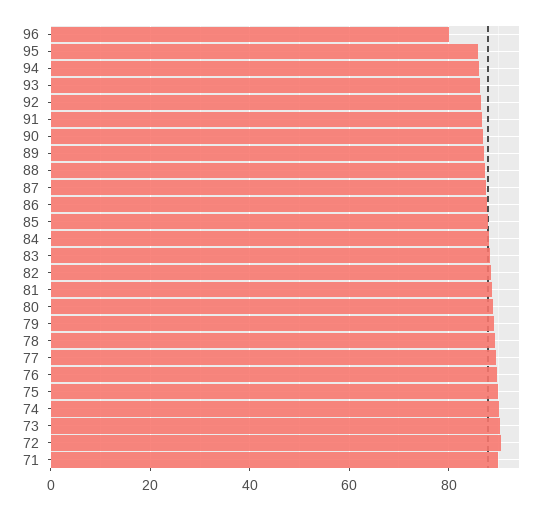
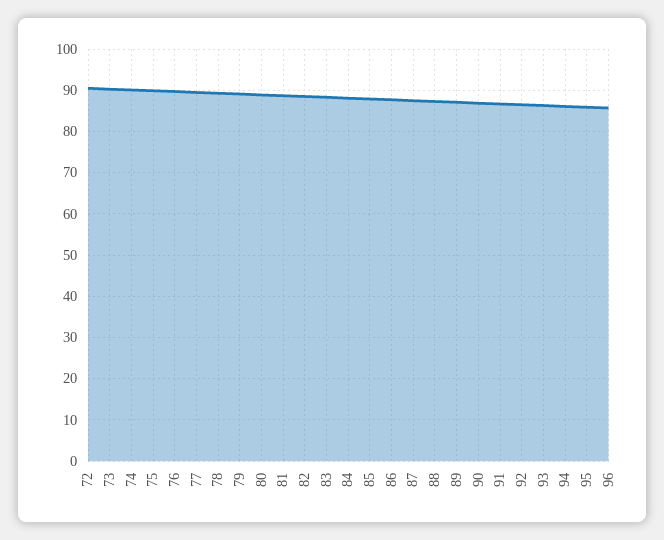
  {
-   "96": 80,
+   "96": 86,
    "95": 86,
    "94": 86,
    "93": 86,
    "92": 86,
    "91": 86,
    "90": 86,
    "89": 88,
    "88": 88,
    "87": 88,
    "86": 88,
    "85": 88,
    "84": 88,
    "83": 88,
    "82": 88,
    "81": 88,
    "80": 88,
    "79": 90,
    "78": 90,
    "77": 90,
    "76": 90,
    "75": 90,
    "74": 90,
    "73": 90,
-   "72": 90,
+   "72": 90
-   "71": 90
  }

